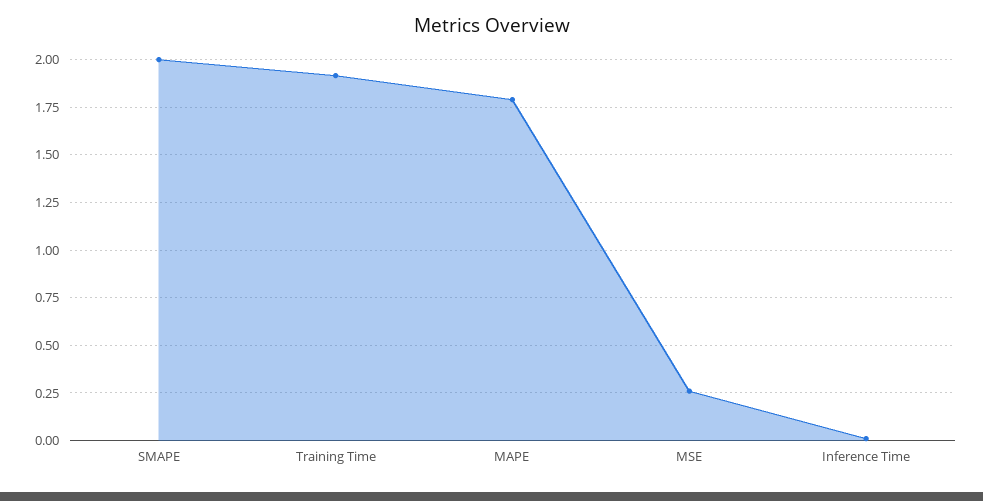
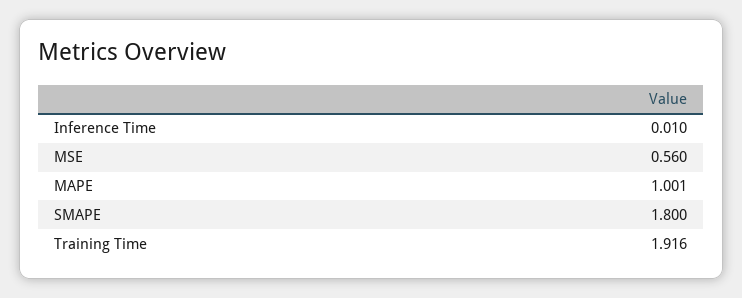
  {
-   "SMAPE": 2,
+   "SMAPE": 1.8,
    "Training Time": 1.916,
-   "MAPE": 1.8,
+   "MAPE": 1.001,
-   "MSE": 0.25,
+   "MSE": 0.56,
    "Inference Time": 0.01
  }

